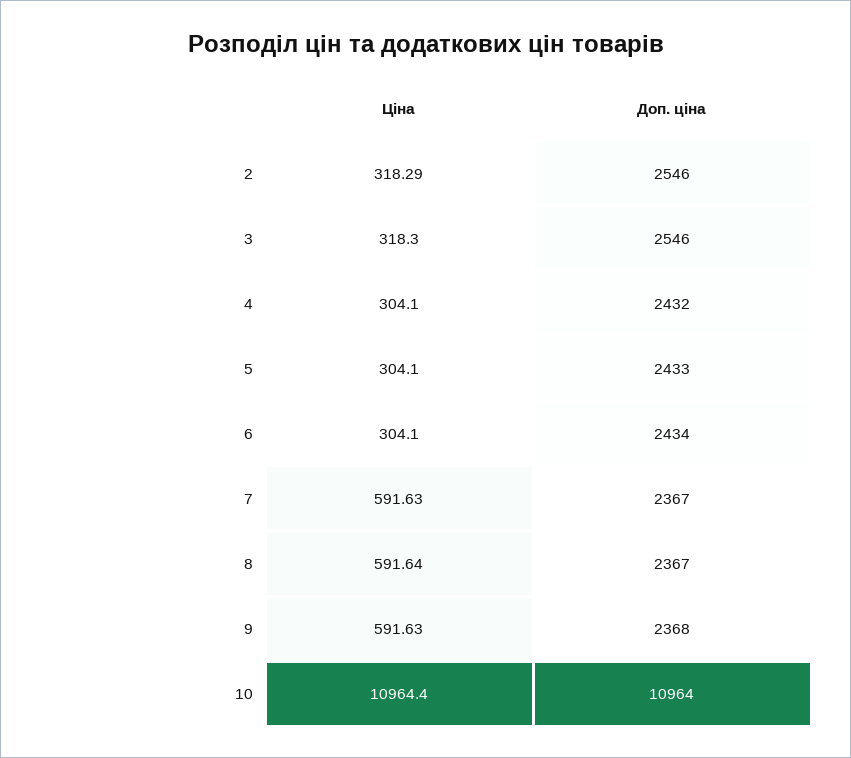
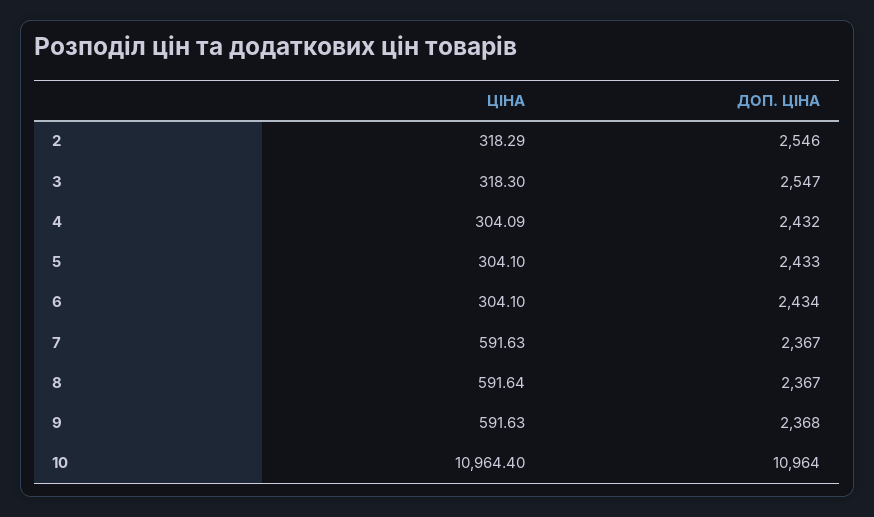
  {
    "Ціна": {
      "2": 318.29,
      "3": 318.3,
-     "4": 304.1,
+     "4": 304.09,
      "5": 304.1,
      "6": 304.1,
      "7": 591.63,
      "8": 591.64,
      "9": 591.63,
      "10": 10964.4
    },
    "Доп. ціна": {
      "2": 2546,
-     "3": 2546,
+     "3": 2547,
      "4": 2432,
      "5": 2433,
      "6": 2434,
      "7": 2367,
      "8": 2367,
      "9": 2368,
      "10": 10964
    }
  }

